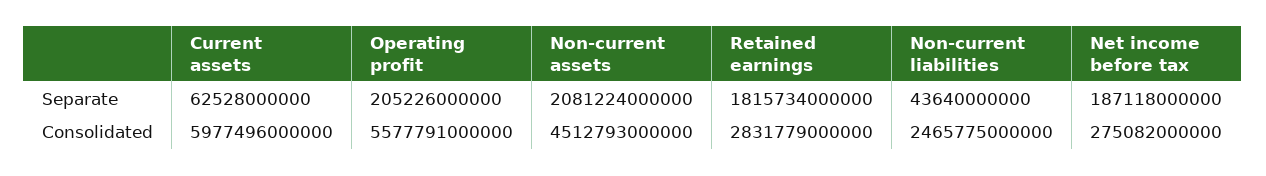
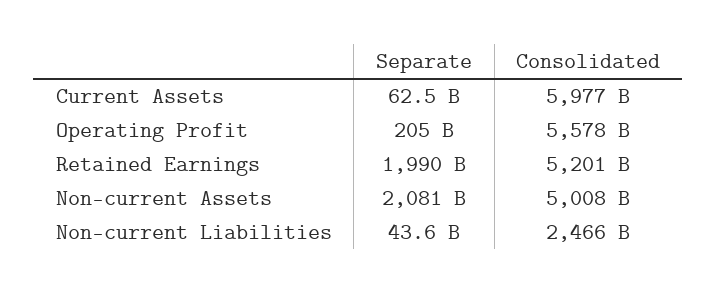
  {
    "Current assets": {
      "Separate": 62528000000,
      "Consolidated": 5977496000000
    },
    "Operating profit": {
      "Separate": 205226000000,
      "Consolidated": 5577791000000
    },
    "Non-current assets": {
      "Separate": 2081224000000,
-     "Consolidated": 4512793000000
+     "Consolidated": 5008000000000
    },
    "Retained earnings": {
-     "Separate": 1815734000000,
+     "Separate": 1990000000000,
-     "Consolidated": 2831779000000
+     "Consolidated": 5201000000000
    },
    "Non-current liabilities": {
      "Separate": 43640000000,
      "Consolidated": 2465775000000
-   },
+   }
-   "Net income before tax": {
-     "Separate": 187118000000,
-     "Consolidated": 275082000000
-   }
  }

